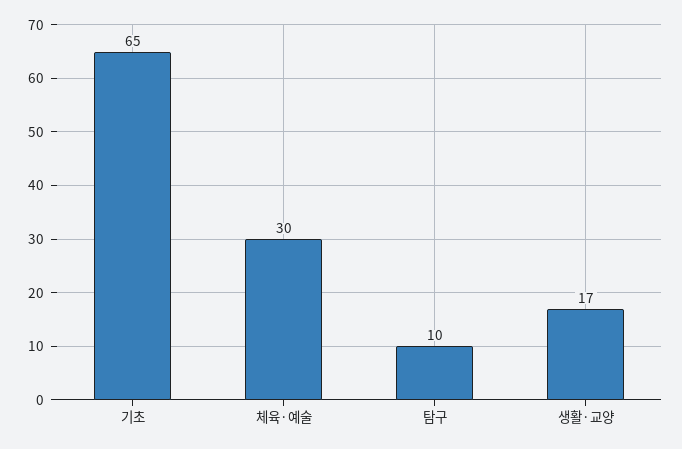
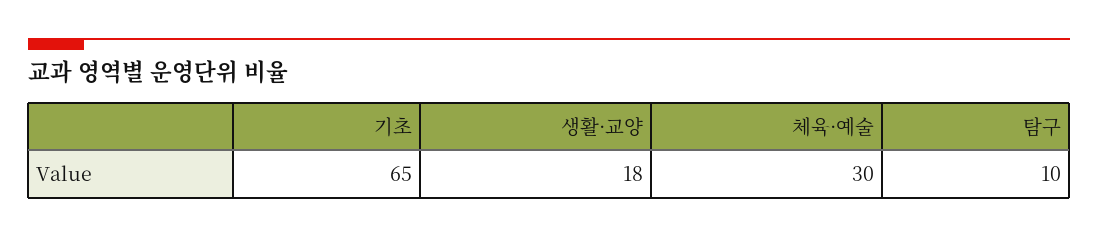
  {
    "기초": 65,
    "체육·예술": 30,
    "탐구": 10,
-   "생활·교양": 17
+   "생활·교양": 18
  }

